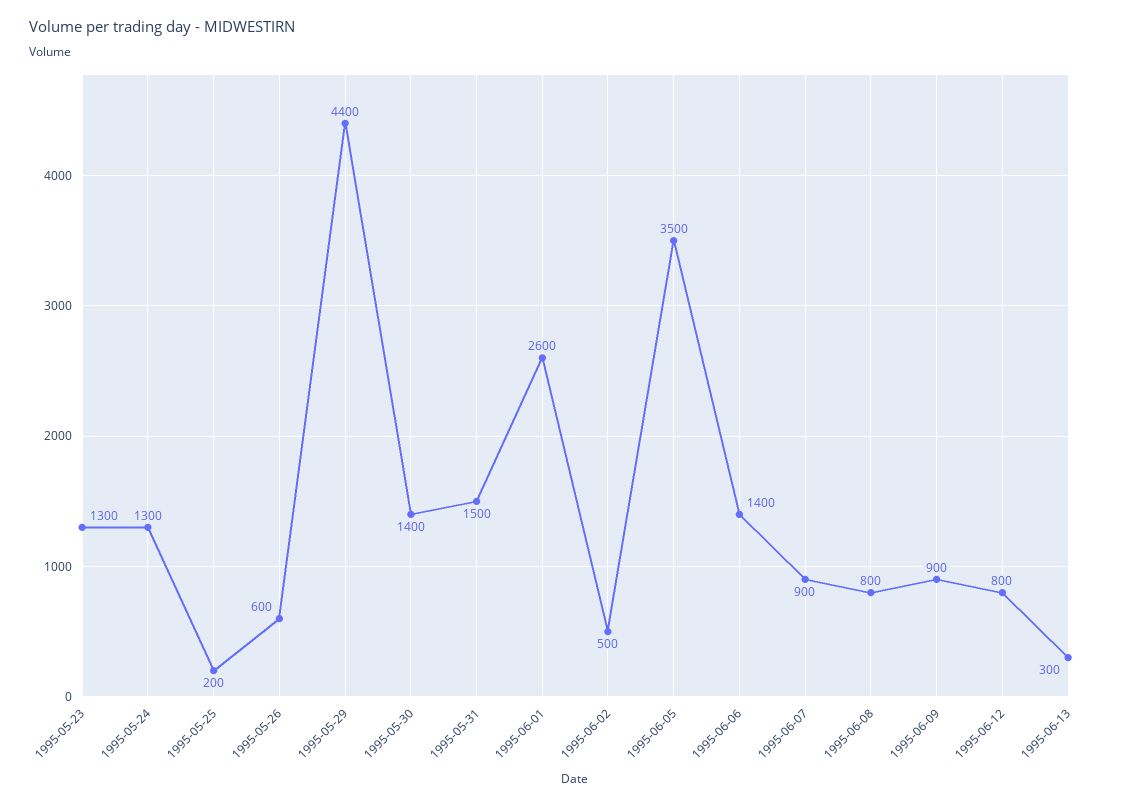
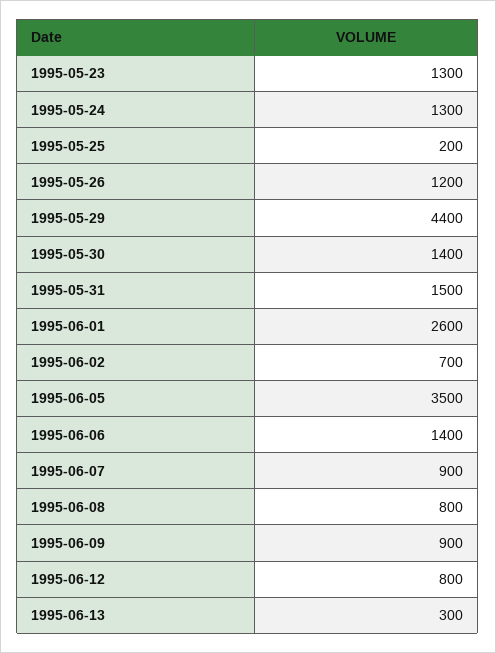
  {
    "1995-05-23": 1300,
    "1995-05-24": 1300,
    "1995-05-25": 200,
-   "1995-05-26": 600,
+   "1995-05-26": 1200,
    "1995-05-29": 4400,
    "1995-05-30": 1400,
    "1995-05-31": 1500,
    "1995-06-01": 2600,
-   "1995-06-02": 500,
+   "1995-06-02": 700,
    "1995-06-05": 3500,
    "1995-06-06": 1400,
    "1995-06-07": 900,
    "1995-06-08": 800,
    "1995-06-09": 900,
    "1995-06-12": 800,
    "1995-06-13": 300
  }

